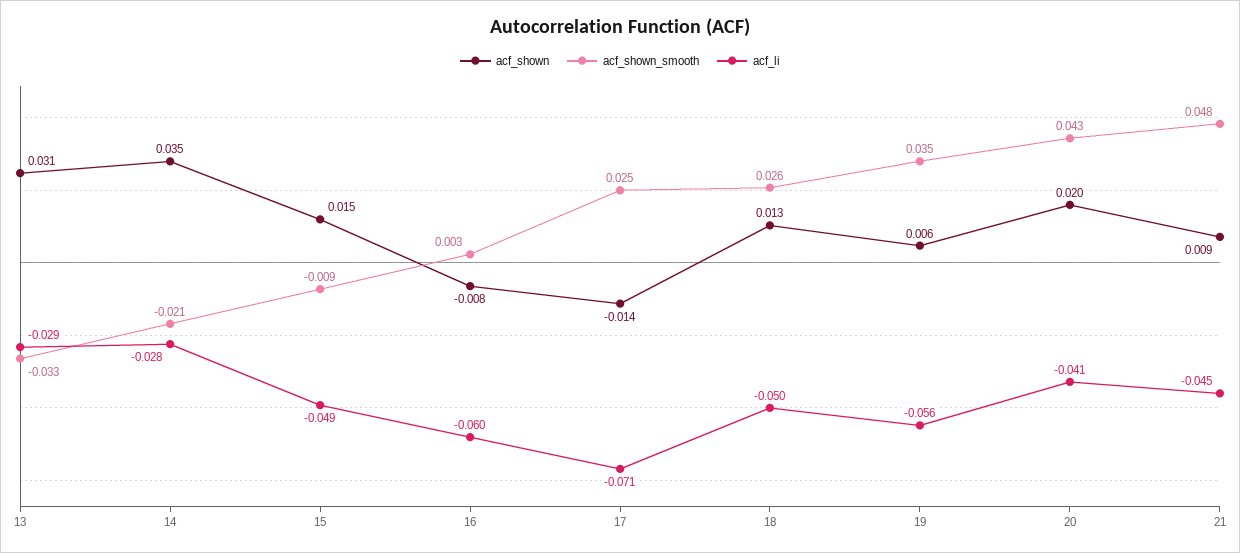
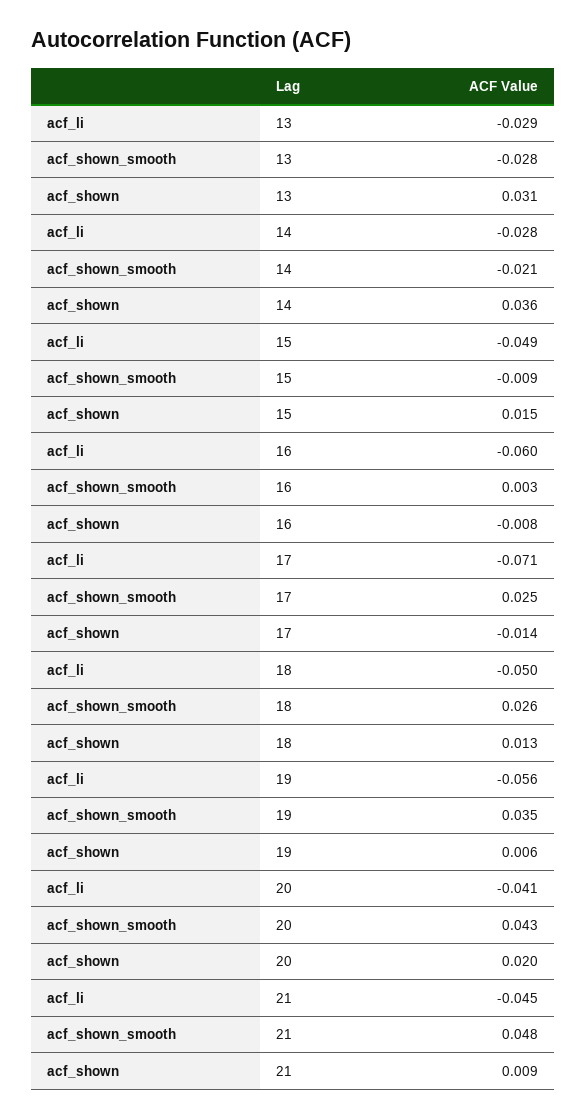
  {
    "acf_shown": {
      "13": 0.031,
-     "14": 0.035,
+     "14": 0.036,
      "15": 0.015,
      "16": -0.008,
      "17": -0.014,
      "18": 0.013,
      "19": 0.006,
      "20": 0.02,
      "21": 0.009
    },
    "acf_shown_smooth": {
-     "13": -0.033,
+     "13": -0.028,
      "14": -0.021,
      "15": -0.009,
      "16": 0.003,
      "17": 0.025,
      "18": 0.026,
      "19": 0.035,
      "20": 0.043,
      "21": 0.048
    },
    "acf_li": {
      "13": -0.029,
      "14": -0.028,
      "15": -0.049,
      "16": -0.06,
      "17": -0.071,
      "18": -0.05,
      "19": -0.056,
      "20": -0.041,
      "21": -0.045
    }
  }

